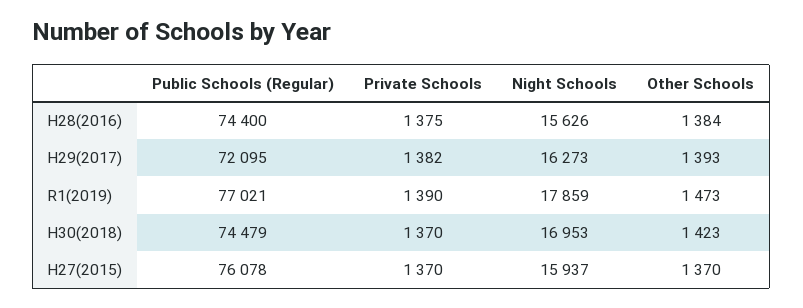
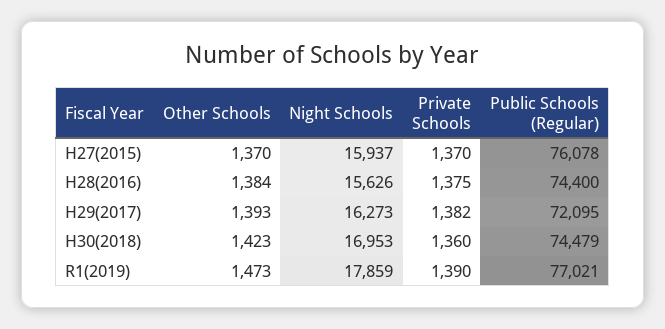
  {
    "Public Schools (Regular)": {
      "H28(2016)": 74400,
      "H29(2017)": 72095,
      "R1(2019)": 77021,
      "H30(2018)": 74479,
      "H27(2015)": 76078
    },
    "Private Schools": {
      "H28(2016)": 1375,
      "H29(2017)": 1382,
      "R1(2019)": 1390,
-     "H30(2018)": 1370,
+     "H30(2018)": 1360,
      "H27(2015)": 1370
    },
    "Night Schools": {
      "H28(2016)": 15626,
      "H29(2017)": 16273,
      "R1(2019)": 17859,
      "H30(2018)": 16953,
      "H27(2015)": 15937
    },
    "Other Schools": {
      "H28(2016)": 1384,
      "H29(2017)": 1393,
      "R1(2019)": 1473,
      "H30(2018)": 1423,
      "H27(2015)": 1370
    }
  }

